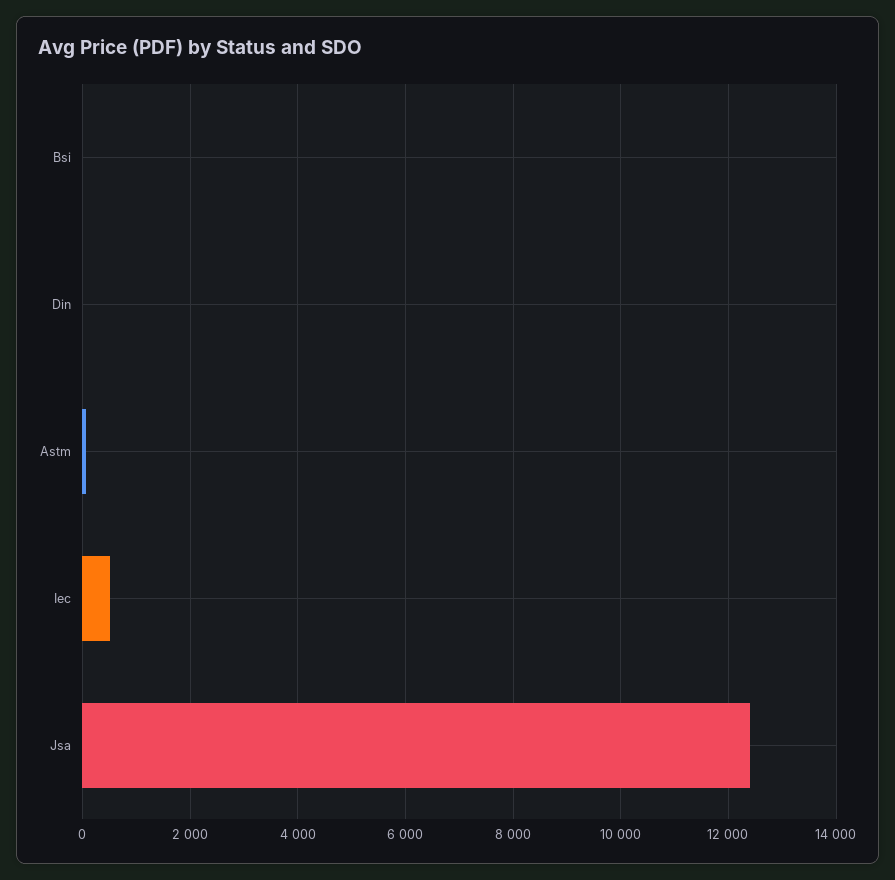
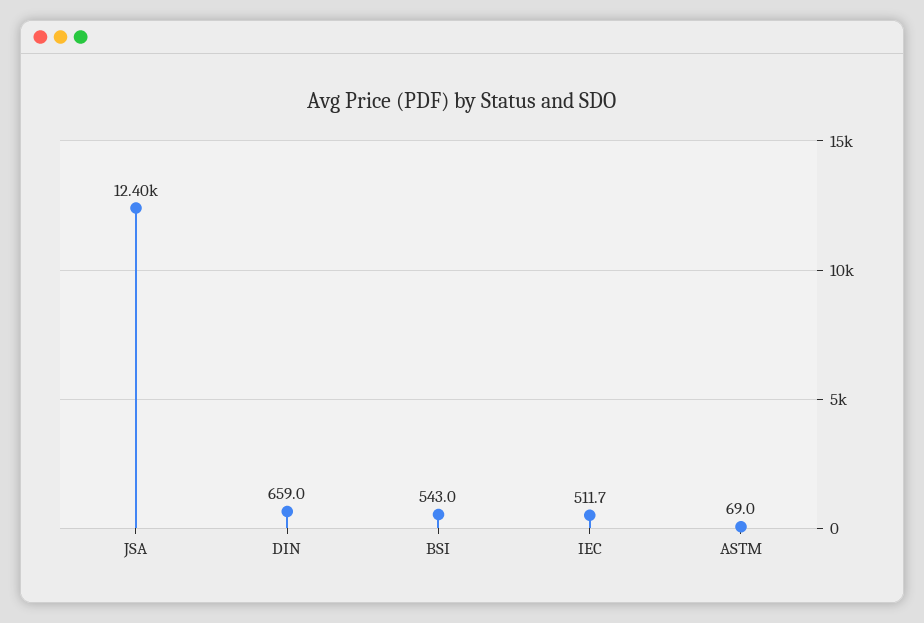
  {
-   "Bsi": 0,
+   "Bsi": 543,
-   "Din": 0,
+   "Din": 659,
    "Astm": 69,
    "Iec": 511.7,
    "Jsa": 12400
  }

